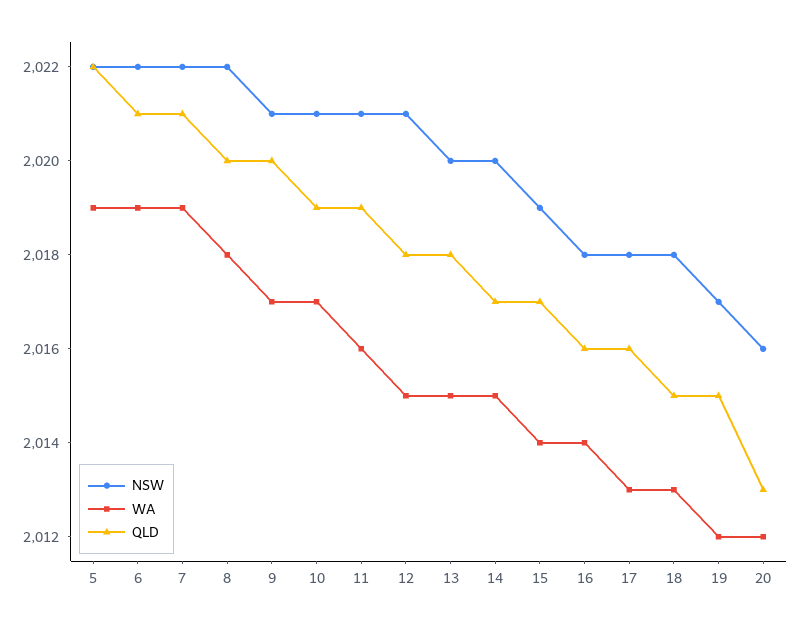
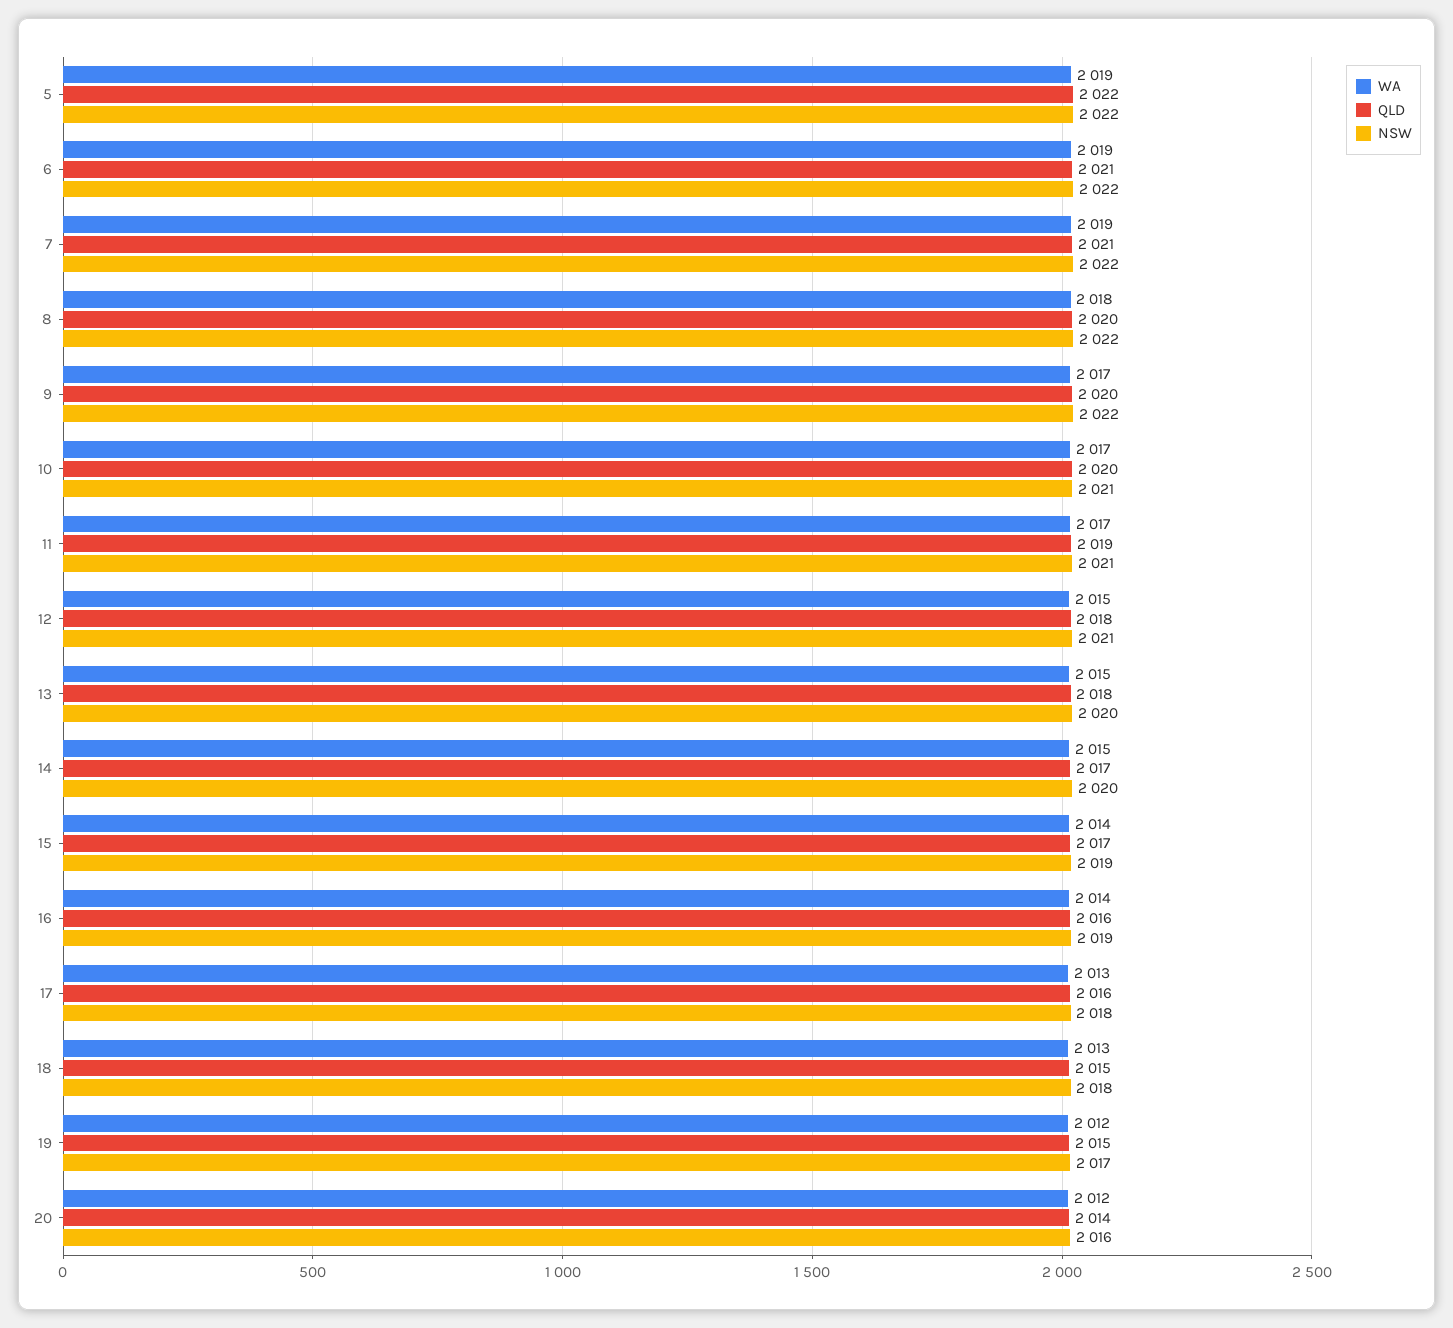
  {
    "NSW": {
      "5": 2022,
      "6": 2022,
      "7": 2022,
      "8": 2022,
-     "9": 2021,
+     "9": 2022,
      "10": 2021,
      "11": 2021,
      "12": 2021,
      "13": 2020,
      "14": 2020,
      "15": 2019,
-     "16": 2018,
+     "16": 2019,
      "17": 2018,
      "18": 2018,
      "19": 2017,
      "20": 2016
    },
    "WA": {
      "5": 2019,
      "6": 2019,
      "7": 2019,
      "8": 2018,
      "9": 2017,
      "10": 2017,
-     "11": 2016,
+     "11": 2017,
      "12": 2015,
      "13": 2015,
      "14": 2015,
      "15": 2014,
      "16": 2014,
      "17": 2013,
      "18": 2013,
      "19": 2012,
      "20": 2012
    },
    "QLD": {
      "5": 2022,
      "6": 2021,
      "7": 2021,
      "8": 2020,
      "9": 2020,
-     "10": 2019,
+     "10": 2020,
      "11": 2019,
      "12": 2018,
      "13": 2018,
      "14": 2017,
      "15": 2017,
      "16": 2016,
      "17": 2016,
      "18": 2015,
      "19": 2015,
-     "20": 2013
+     "20": 2014
    }
  }

